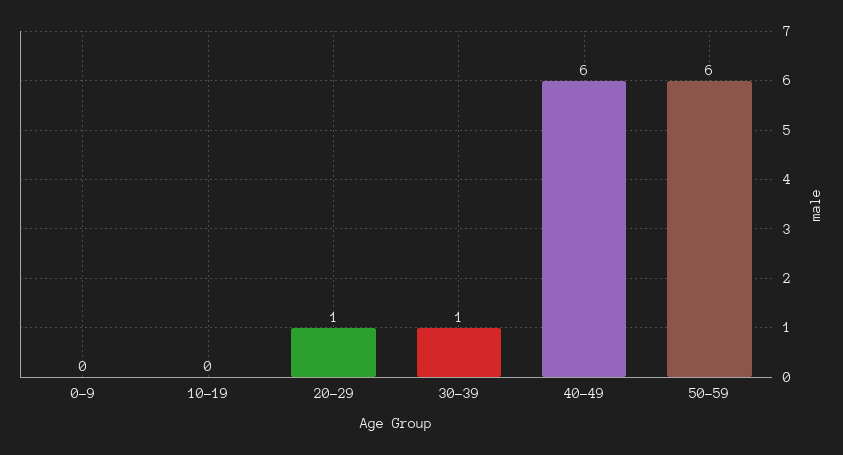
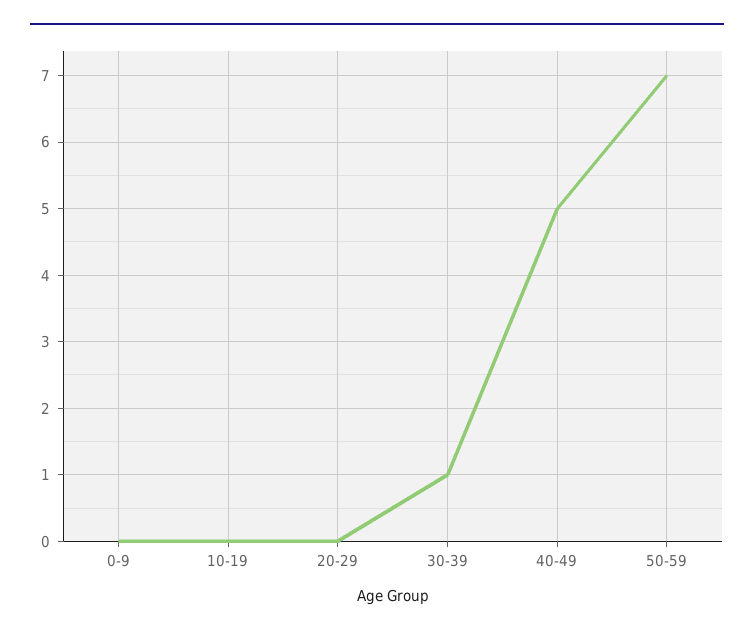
  {
    "0-9": 0,
    "10-19": 0,
-   "20-29": 1,
+   "20-29": 0,
    "30-39": 1,
-   "40-49": 6,
+   "40-49": 5,
-   "50-59": 6
+   "50-59": 7
  }

